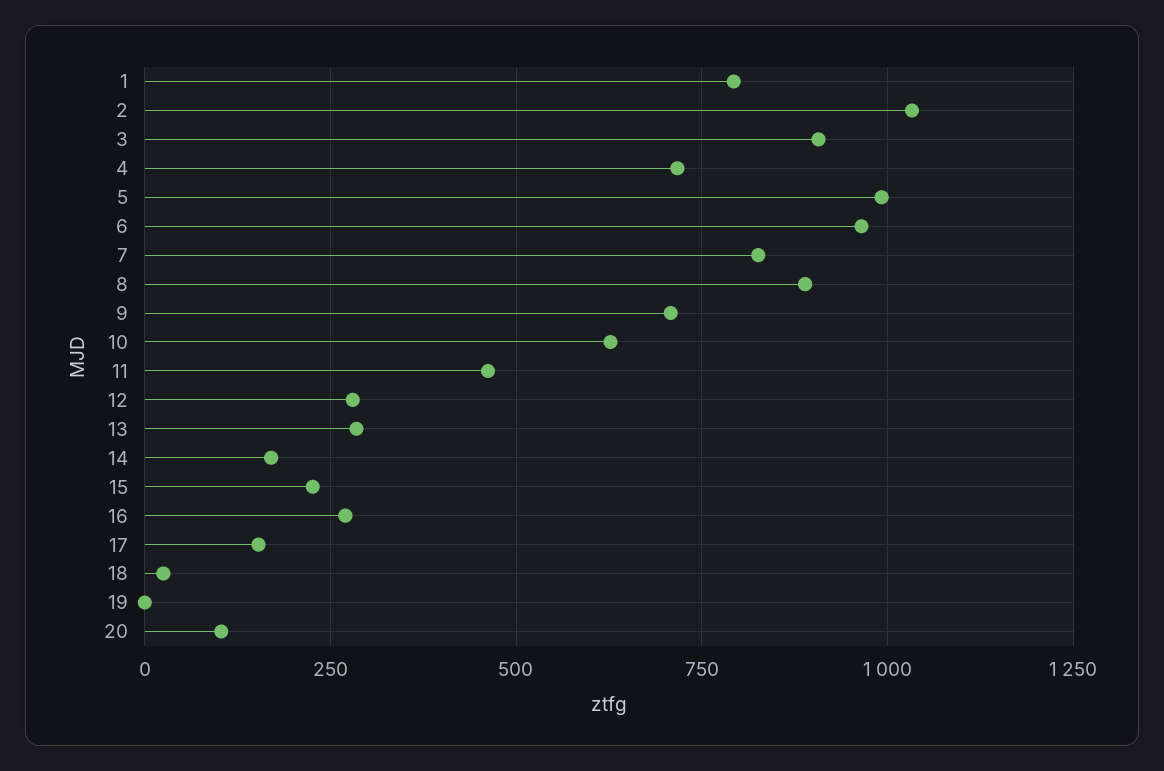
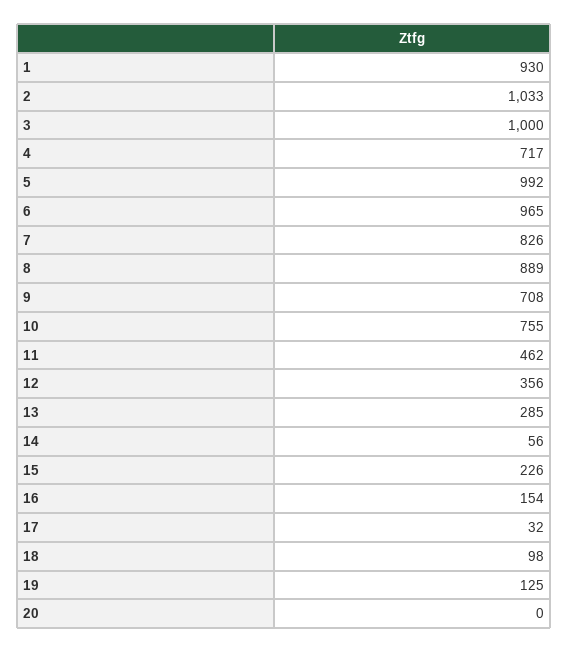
  {
-   "1": 800,
+   "1": 930,
    "2": 1033,
-   "3": 900,
+   "3": 1000,
    "4": 717,
    "5": 992,
    "6": 965,
    "7": 826,
    "8": 889,
    "9": 708,
-   "10": 625,
+   "10": 755,
    "11": 462,
-   "12": 275,
+   "12": 356,
    "13": 285,
-   "14": 175,
+   "14": 56,
    "15": 226,
-   "16": 275,
+   "16": 154,
-   "17": 150,
+   "17": 32,
-   "18": 25,
+   "18": 98,
-   "19": 0,
+   "19": 125,
-   "20": 100
+   "20": 0
  }

